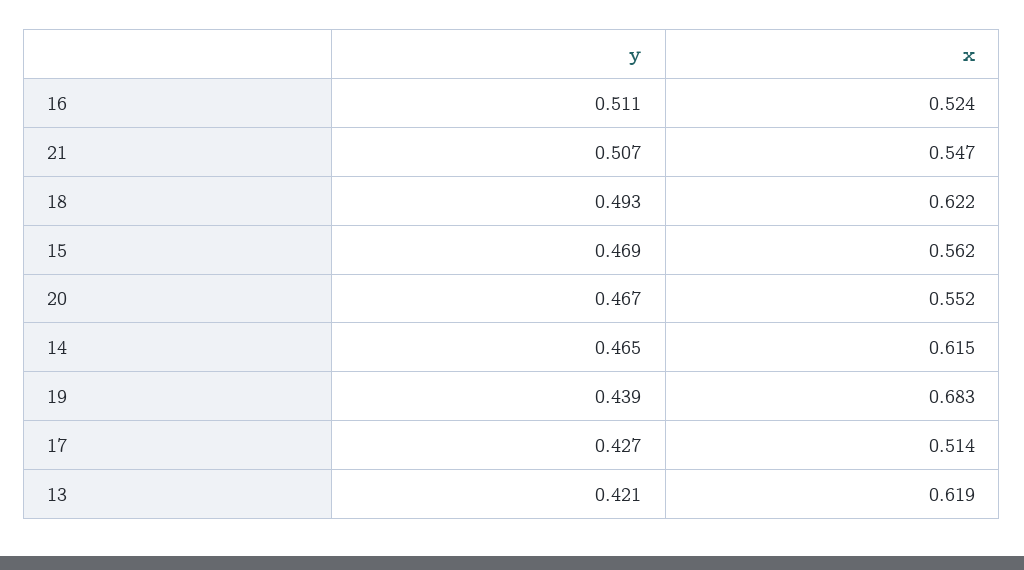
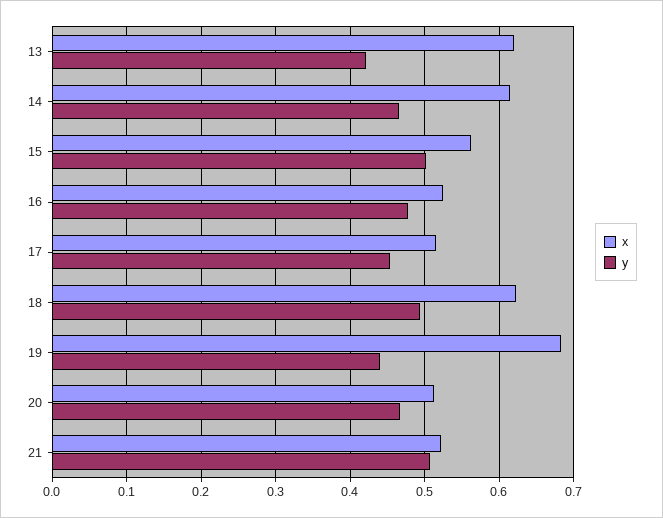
  {
    "y": {
-     "16": 0.511,
+     "16": 0.48,
      "21": 0.507,
      "18": 0.493,
-     "15": 0.469,
+     "15": 0.5,
      "20": 0.467,
      "14": 0.465,
      "19": 0.439,
-     "17": 0.427,
+     "17": 0.45,
      "13": 0.421
    },
    "x": {
      "16": 0.524,
-     "21": 0.547,
+     "21": 0.52,
      "18": 0.622,
      "15": 0.562,
-     "20": 0.552,
+     "20": 0.51,
      "14": 0.615,
      "19": 0.683,
      "17": 0.514,
      "13": 0.619
    }
  }

